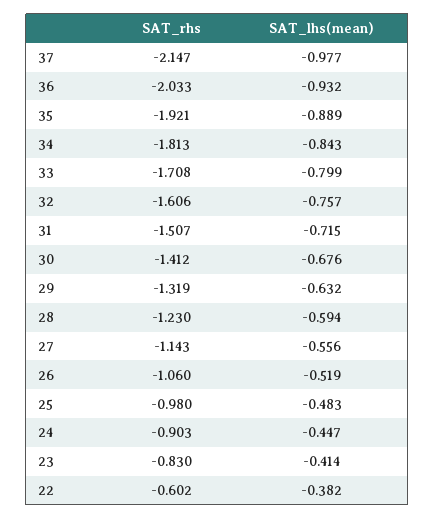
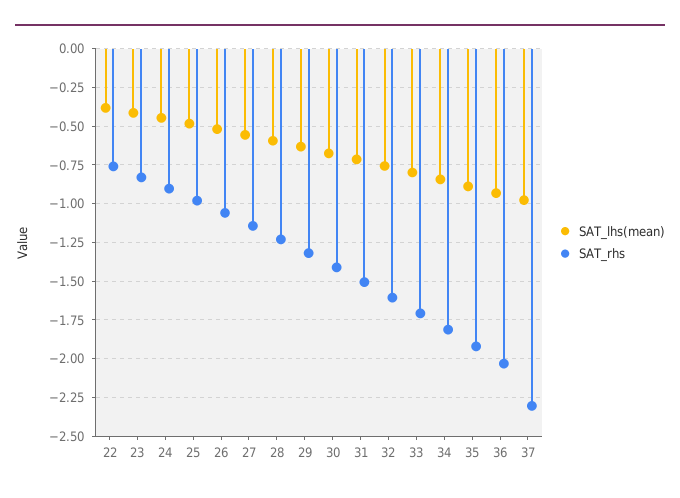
  {
    "SAT_rhs": {
-     "37": -2.147,
+     "37": -2.3,
      "36": -2.033,
      "35": -1.921,
      "34": -1.813,
      "33": -1.708,
      "32": -1.606,
      "31": -1.507,
      "30": -1.412,
      "29": -1.319,
      "28": -1.23,
      "27": -1.143,
      "26": -1.06,
      "25": -0.98,
      "24": -0.903,
      "23": -0.83,
-     "22": -0.602
+     "22": -0.75
    },
    "SAT_lhs(mean)": {
      "37": -0.977,
      "36": -0.932,
      "35": -0.889,
      "34": -0.843,
      "33": -0.799,
      "32": -0.757,
      "31": -0.715,
      "30": -0.676,
      "29": -0.632,
      "28": -0.594,
      "27": -0.556,
      "26": -0.519,
      "25": -0.483,
      "24": -0.447,
      "23": -0.414,
      "22": -0.382
    }
  }

